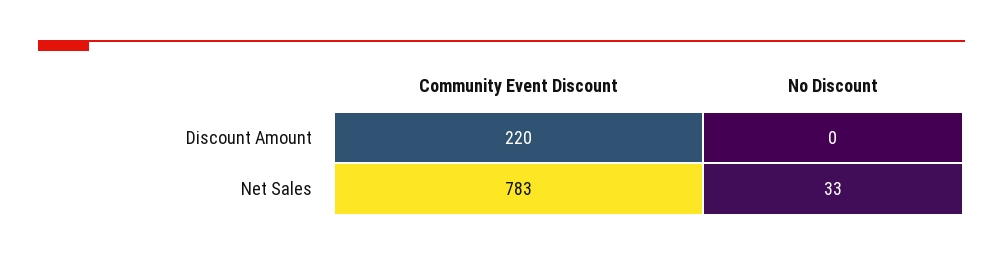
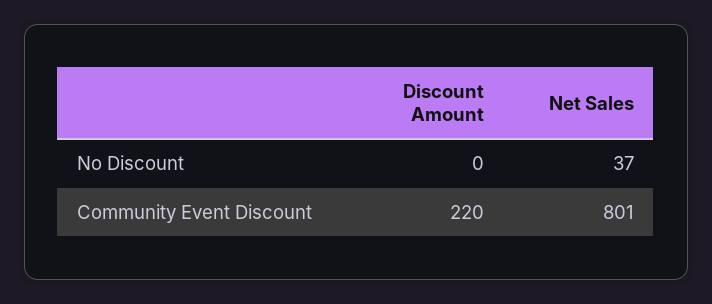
  {
    "Community Event Discount": {
      "Discount Amount": 220,
-     "Net Sales": 783
+     "Net Sales": 801
    },
    "No Discount": {
      "Discount Amount": 0,
-     "Net Sales": 33
+     "Net Sales": 37
    }
  }

